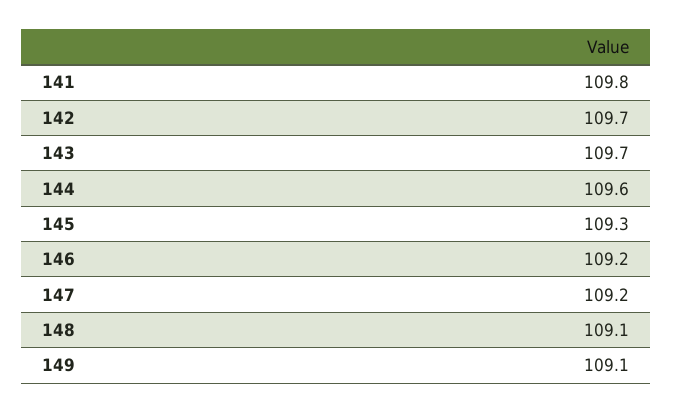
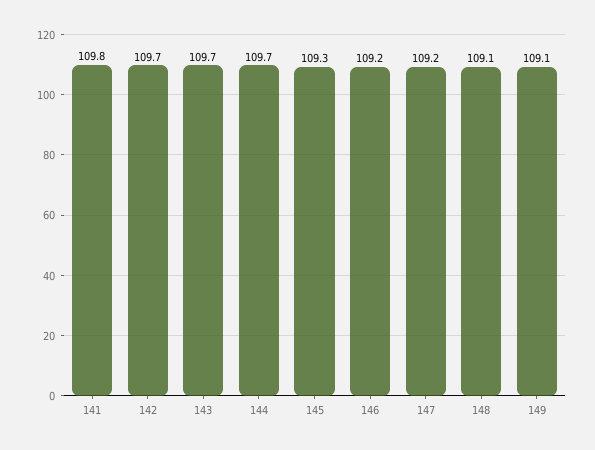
  {
    "141": 109.8,
    "142": 109.7,
    "143": 109.7,
-   "144": 109.6,
+   "144": 109.7,
    "145": 109.3,
    "146": 109.2,
    "147": 109.2,
    "148": 109.1,
    "149": 109.1
  }

